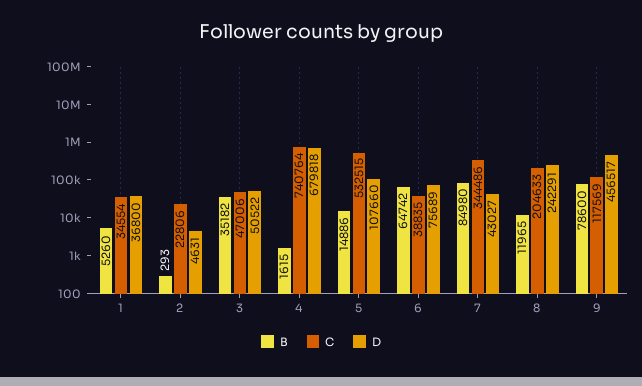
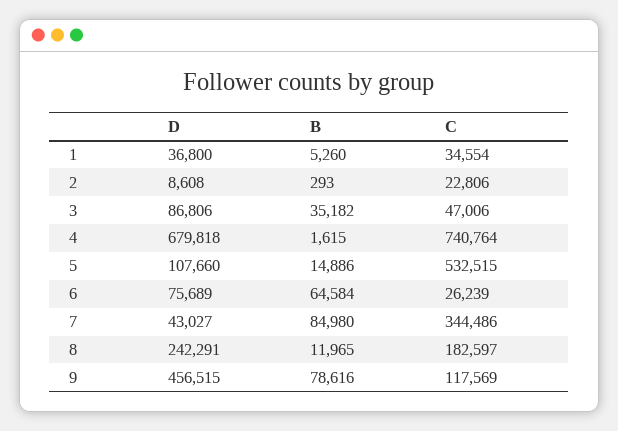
  {
    "B": {
      "1": 5260,
      "2": 293,
      "3": 35182,
      "4": 1615,
      "5": 14886,
-     "6": 64742,
+     "6": 64584,
      "7": 84980,
      "8": 11965,
-     "9": 78600
+     "9": 78616
    },
    "C": {
      "1": 34554,
      "2": 22806,
      "3": 47006,
      "4": 740764,
      "5": 532515,
-     "6": 38835,
+     "6": 26239,
      "7": 344486,
-     "8": 204633,
+     "8": 182597,
      "9": 117569
    },
    "D": {
      "1": 36800,
-     "2": 4631,
+     "2": 8608,
-     "3": 50522,
+     "3": 86806,
      "4": 679818,
      "5": 107660,
      "6": 75689,
      "7": 43027,
      "8": 242291,
-     "9": 456517
+     "9": 456515
    }
  }

